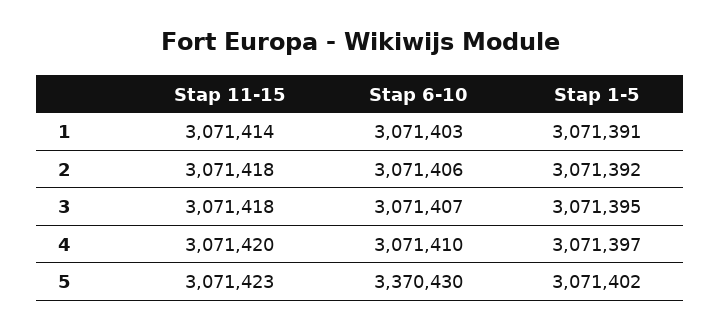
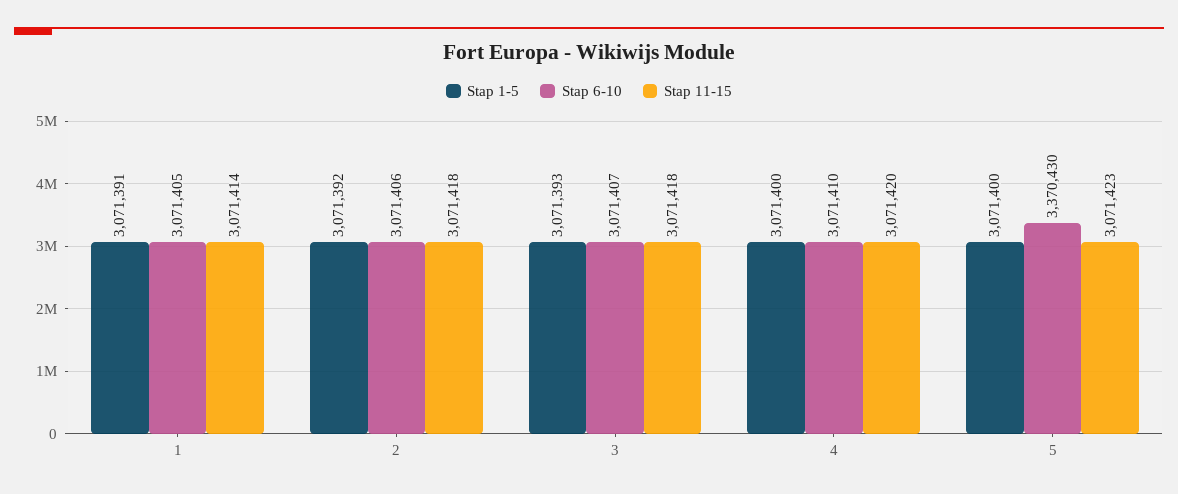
  {
    "Stap 11-15": {
      "1": 3071414,
      "2": 3071418,
      "3": 3071418,
      "4": 3071420,
      "5": 3071423
    },
    "Stap 6-10": {
-     "1": 3071403,
+     "1": 3071405,
      "2": 3071406,
      "3": 3071407,
      "4": 3071410,
      "5": 3370430
    },
    "Stap 1-5": {
      "1": 3071391,
      "2": 3071392,
-     "3": 3071395,
+     "3": 3071393,
-     "4": 3071397,
+     "4": 3071400,
-     "5": 3071402
+     "5": 3071400
    }
  }

